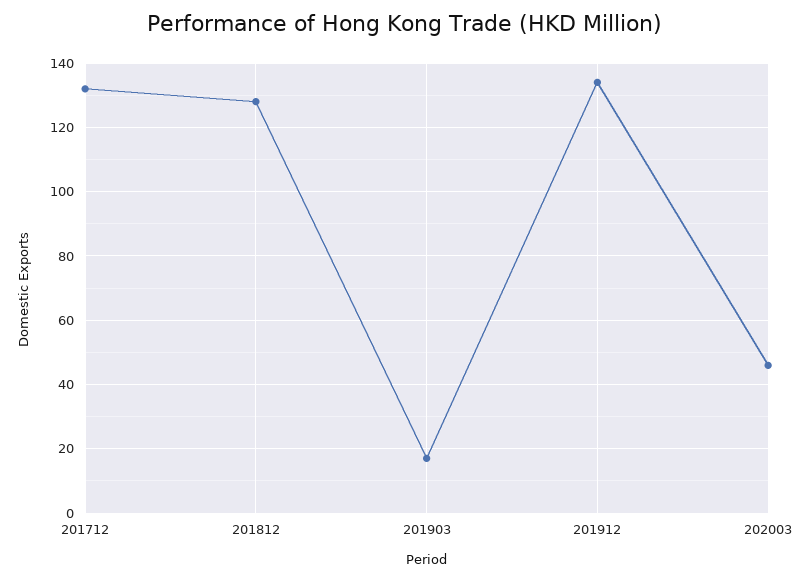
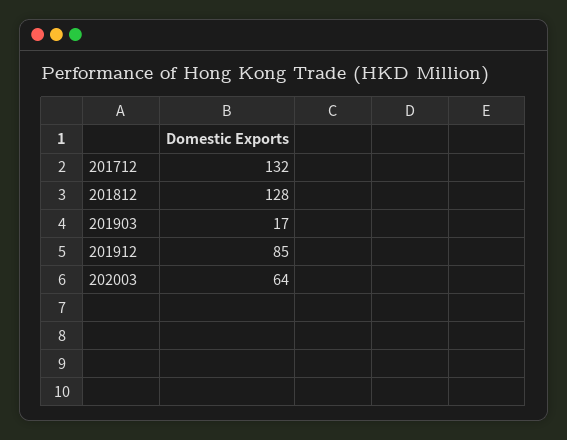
  {
    "201712": 132,
    "201812": 128,
    "201903": 17,
-   "201912": 135,
+   "201912": 85,
-   "202003": 45
+   "202003": 64
  }

